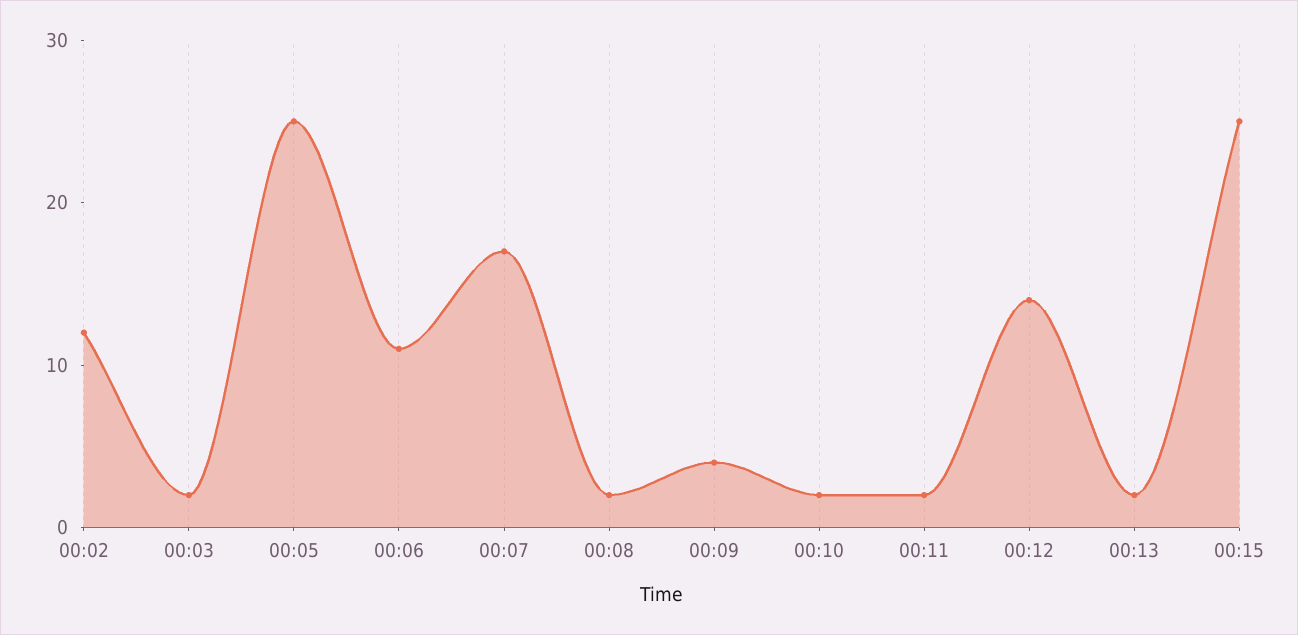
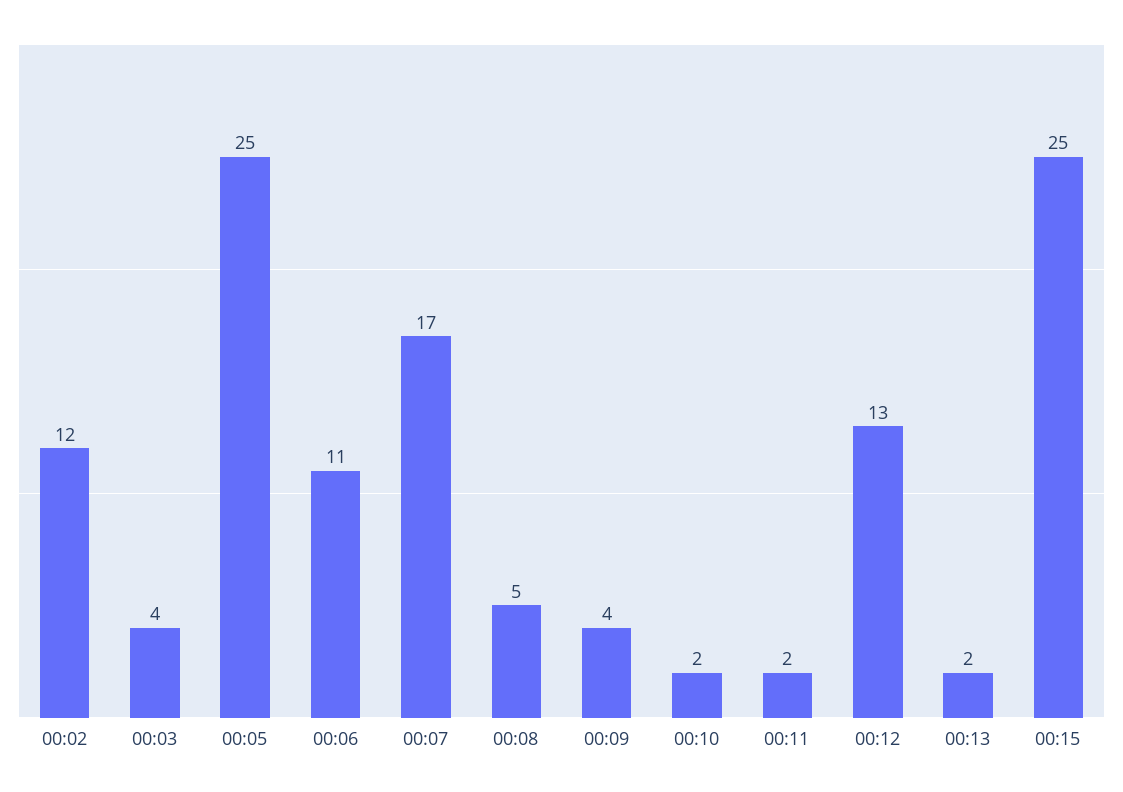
  {
    "00:02": 12,
-   "00:03": 2,
+   "00:03": 4,
    "00:05": 25,
    "00:06": 11,
    "00:07": 17,
-   "00:08": 2,
+   "00:08": 5,
    "00:09": 4,
    "00:10": 2,
    "00:11": 2,
-   "00:12": 14,
+   "00:12": 13,
    "00:13": 2,
    "00:15": 25
  }

